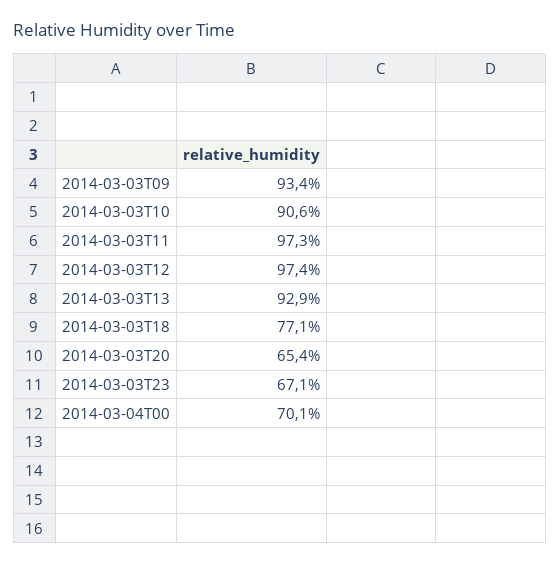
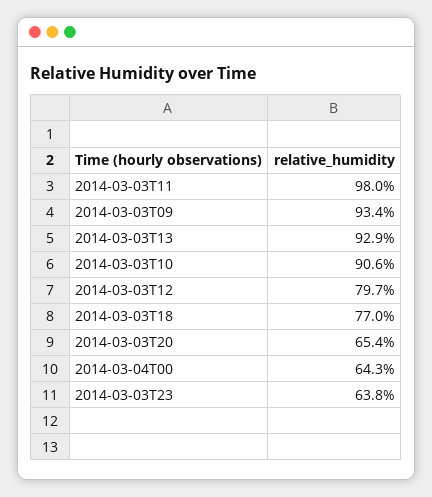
  {
    "2014-03-03T09": 93.4,
    "2014-03-03T10": 90.6,
-   "2014-03-03T11": 97.3,
+   "2014-03-03T11": 98,
-   "2014-03-03T12": 97.4,
+   "2014-03-03T12": 79.7,
    "2014-03-03T13": 92.9,
-   "2014-03-03T18": 77.1,
+   "2014-03-03T18": 77,
    "2014-03-03T20": 65.4,
-   "2014-03-03T23": 67.1,
+   "2014-03-03T23": 63.8,
-   "2014-03-04T00": 70.1
+   "2014-03-04T00": 64.3
  }

